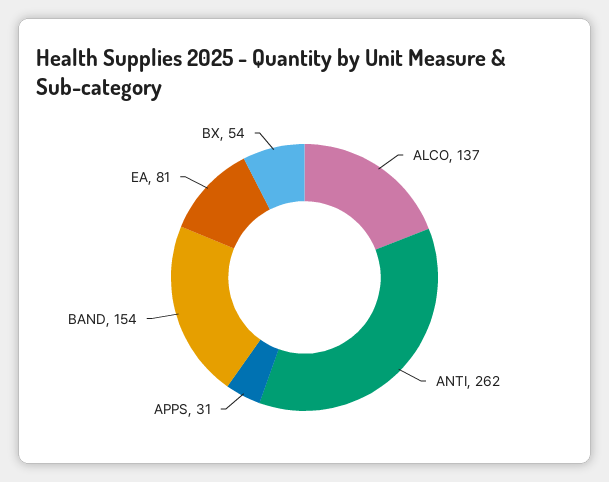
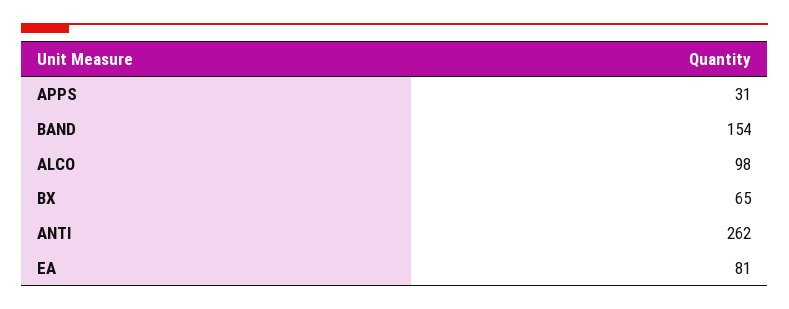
  {
-   "ALCO": 137,
+   "ALCO": 98,
    "ANTI": 262,
    "APPS": 31,
    "BAND": 154,
    "EA": 81,
-   "BX": 54
+   "BX": 65
  }

